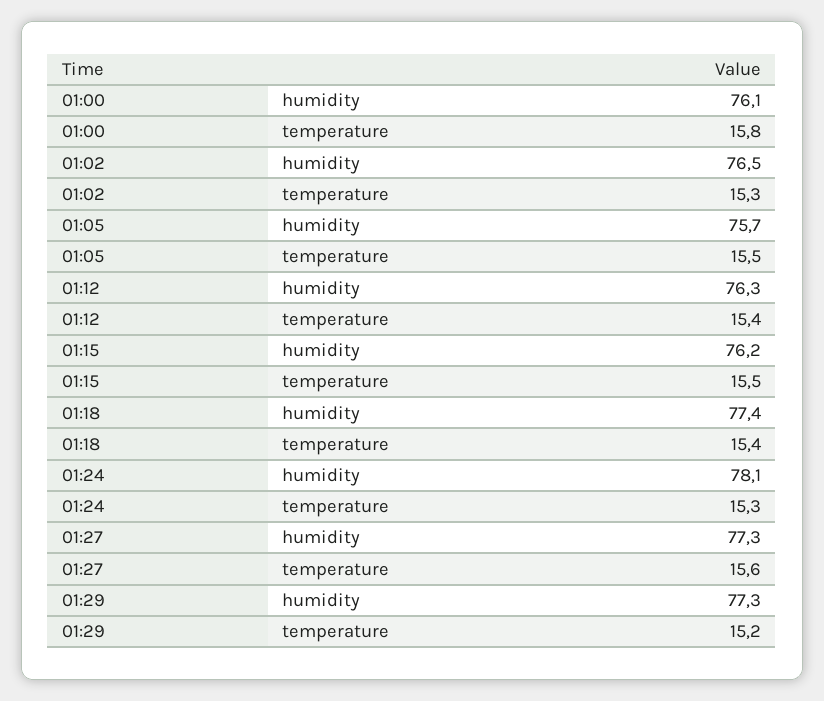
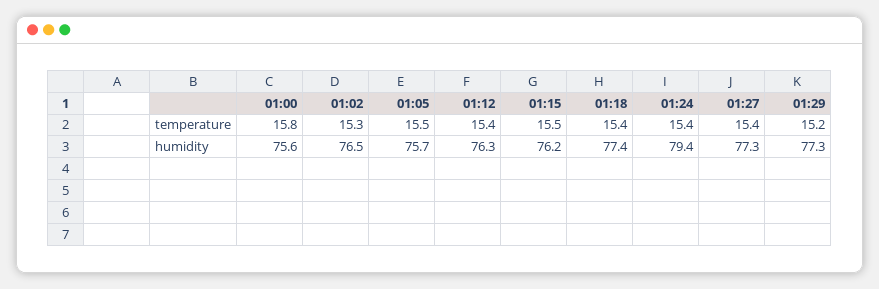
  {
    "01:00": {
-     "humidity": 76.1,
+     "humidity": 75.6,
      "temperature": 15.8
    },
    "01:02": {
      "humidity": 76.5,
      "temperature": 15.3
    },
    "01:05": {
      "humidity": 75.7,
      "temperature": 15.5
    },
    "01:12": {
      "humidity": 76.3,
      "temperature": 15.4
    },
    "01:15": {
      "humidity": 76.2,
      "temperature": 15.5
    },
    "01:18": {
      "humidity": 77.4,
      "temperature": 15.4
    },
    "01:24": {
-     "humidity": 78.1,
+     "humidity": 79.4,
-     "temperature": 15.3
+     "temperature": 15.4
    },
    "01:27": {
      "humidity": 77.3,
-     "temperature": 15.6
+     "temperature": 15.4
    },
    "01:29": {
      "humidity": 77.3,
      "temperature": 15.2
    }
  }

